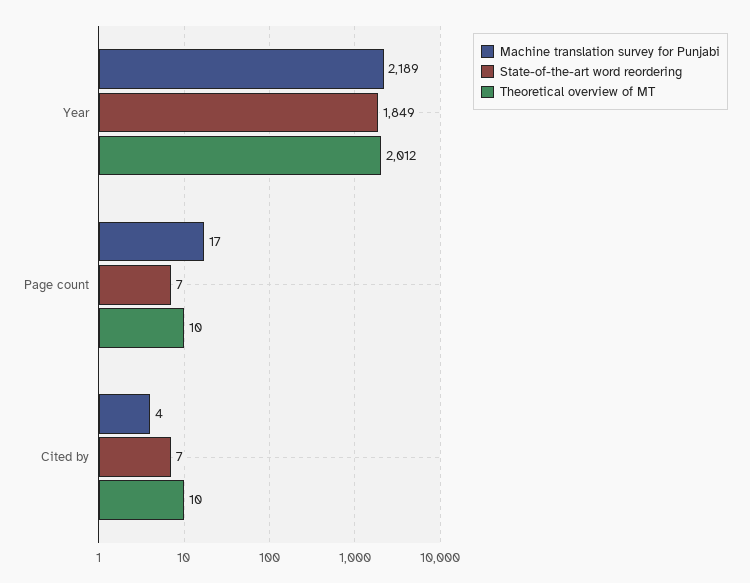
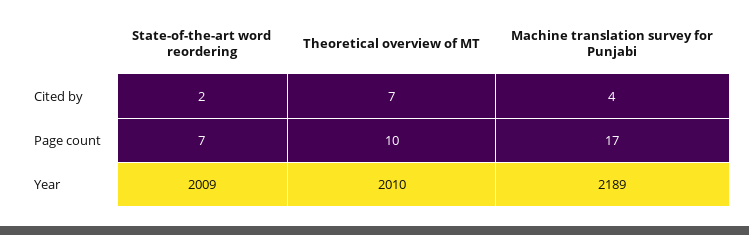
  {
    "Machine translation survey for Punjabi": {
      "Year": 2189,
      "Page count": 17,
      "Cited by": 4
    },
    "State-of-the-art word reordering": {
-     "Year": 1849,
+     "Year": 2009,
      "Page count": 7,
-     "Cited by": 7
+     "Cited by": 2
    },
    "Theoretical overview of MT": {
-     "Year": 2012,
+     "Year": 2010,
      "Page count": 10,
-     "Cited by": 10
+     "Cited by": 7
    }
  }

